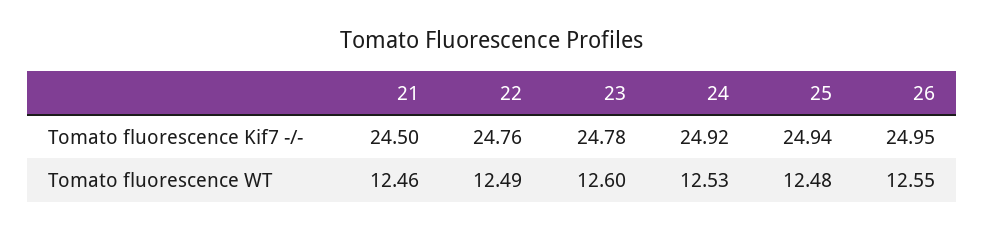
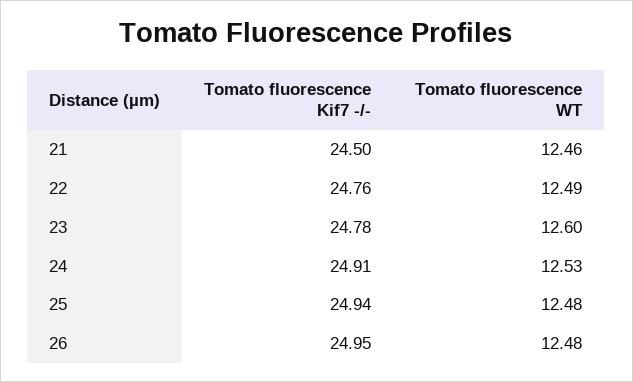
  {
    "21": {
      "Tomato fluorescence Kif7 -/-": 24.5,
      "Tomato fluorescence WT": 12.46
    },
    "22": {
      "Tomato fluorescence Kif7 -/-": 24.76,
      "Tomato fluorescence WT": 12.49
    },
    "23": {
      "Tomato fluorescence Kif7 -/-": 24.78,
      "Tomato fluorescence WT": 12.6
    },
    "24": {
-     "Tomato fluorescence Kif7 -/-": 24.92,
+     "Tomato fluorescence Kif7 -/-": 24.91,
      "Tomato fluorescence WT": 12.53
    },
    "25": {
      "Tomato fluorescence Kif7 -/-": 24.94,
      "Tomato fluorescence WT": 12.48
    },
    "26": {
      "Tomato fluorescence Kif7 -/-": 24.95,
-     "Tomato fluorescence WT": 12.55
+     "Tomato fluorescence WT": 12.48
    }
  }

